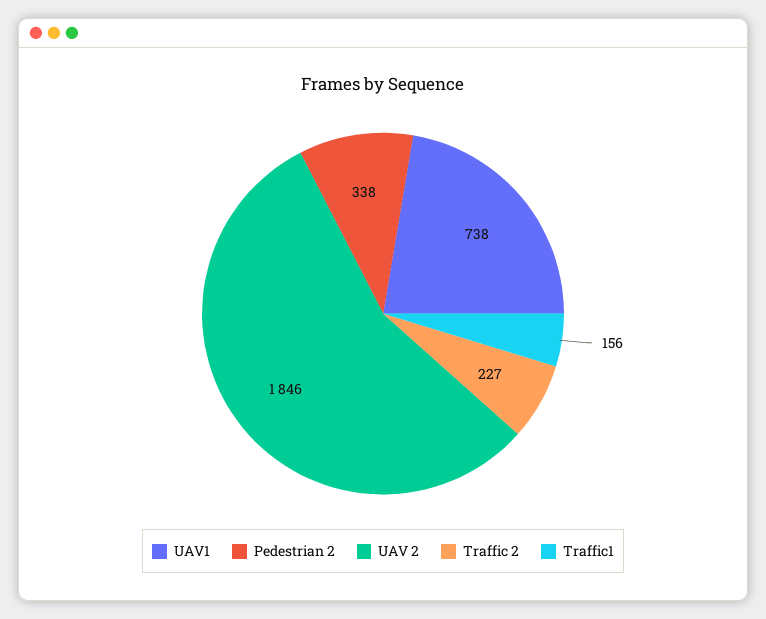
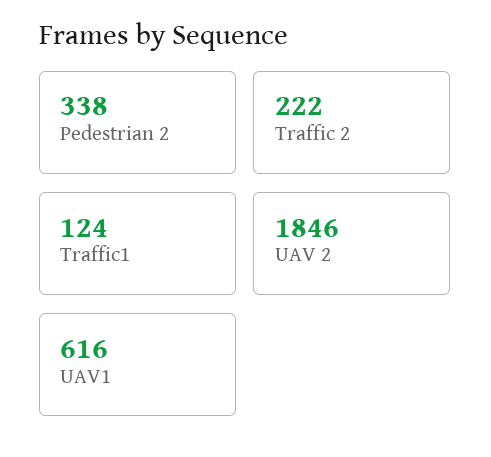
  {
-   "UAV1": 738,
+   "UAV1": 616,
    "Pedestrian 2": 338,
    "UAV 2": 1846,
-   "Traffic 2": 227,
+   "Traffic 2": 222,
-   "Traffic1": 156
+   "Traffic1": 124
  }

